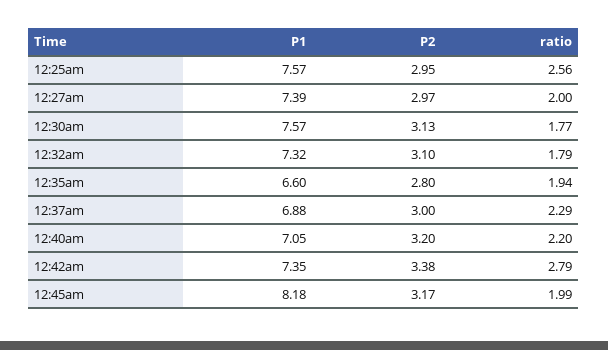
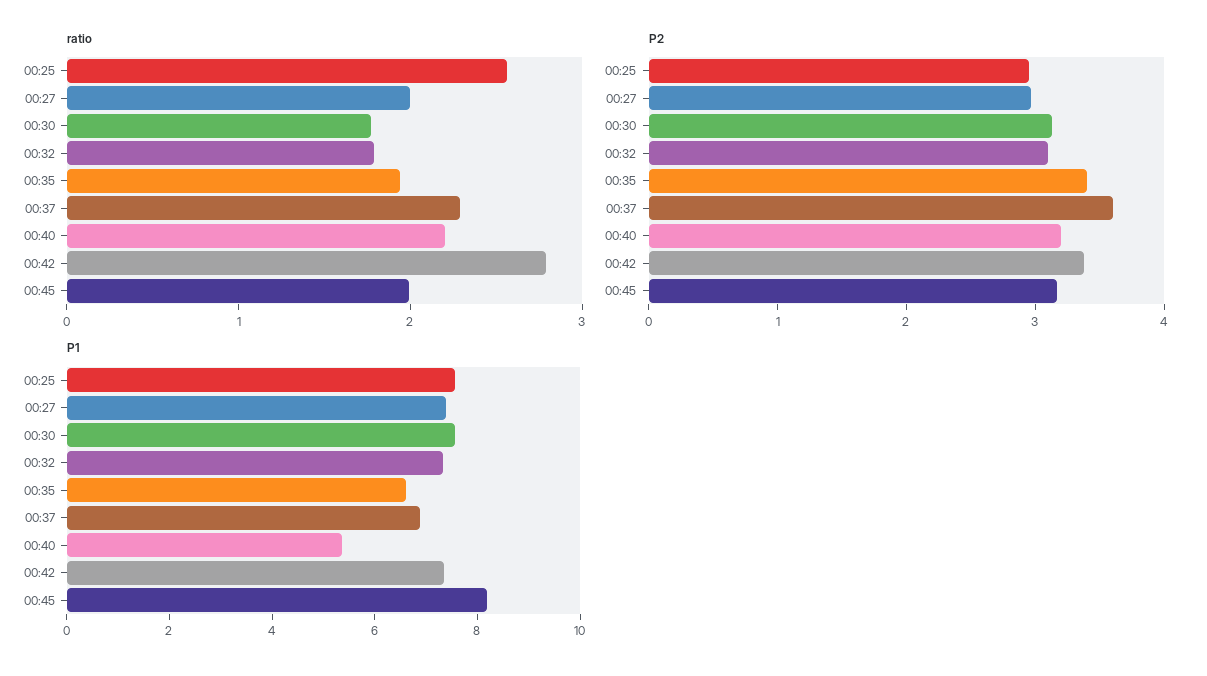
  {
    "P1": {
      "12:25am": 7.57,
      "12:27am": 7.39,
      "12:30am": 7.57,
      "12:32am": 7.32,
      "12:35am": 6.6,
      "12:37am": 6.88,
-     "12:40am": 7.05,
+     "12:40am": 5.5,
      "12:42am": 7.35,
      "12:45am": 8.18
    },
    "P2": {
      "12:25am": 2.95,
      "12:27am": 2.97,
      "12:30am": 3.13,
      "12:32am": 3.1,
-     "12:35am": 2.8,
+     "12:35am": 3.4,
-     "12:37am": 3,
+     "12:37am": 3.6,
      "12:40am": 3.2,
      "12:42am": 3.38,
      "12:45am": 3.17
    },
    "ratio": {
      "12:25am": 2.56,
      "12:27am": 2,
      "12:30am": 1.77,
      "12:32am": 1.79,
      "12:35am": 1.94,
      "12:37am": 2.29,
      "12:40am": 2.2,
      "12:42am": 2.79,
      "12:45am": 1.99
    }
  }

